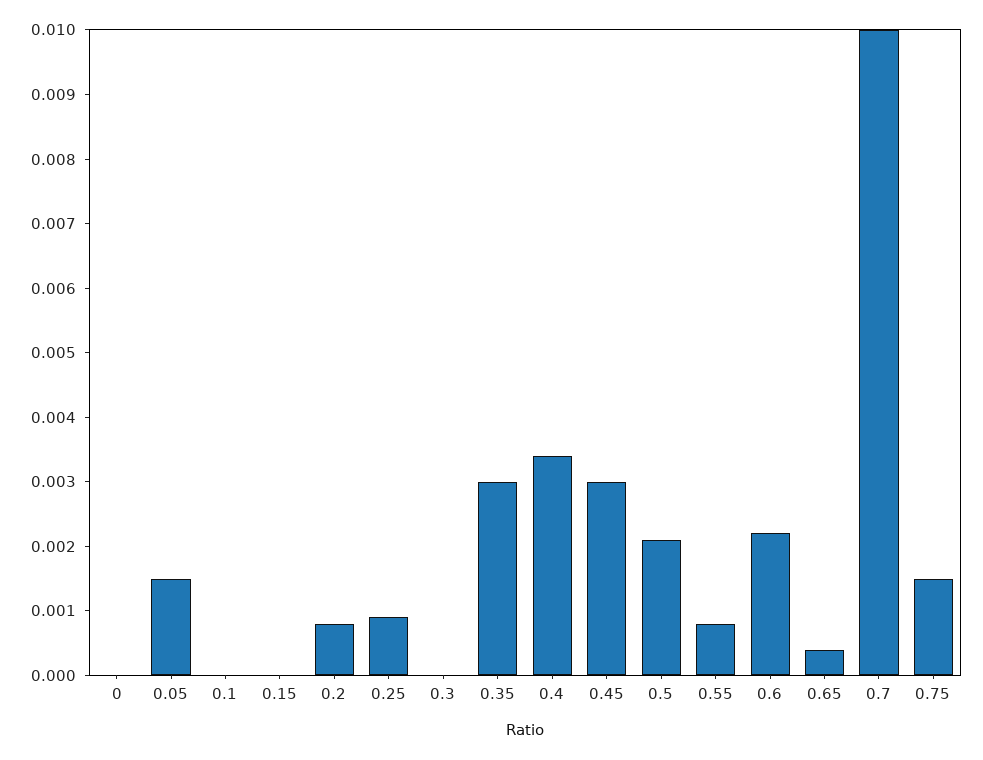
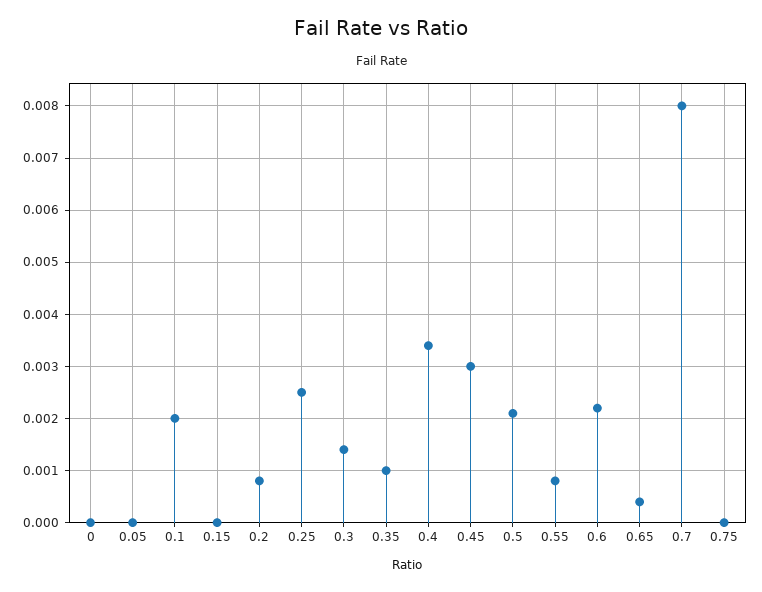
  {
    "0": 0,
-   "0.05": 0.0015,
+   "0.05": 0,
-   "0.1": 0,
+   "0.1": 0.002,
    "0.15": 0,
    "0.2": 0.001,
-   "0.25": 0.001,
+   "0.25": 0.0025,
-   "0.3": 0,
+   "0.3": 0.0015,
-   "0.35": 0.003,
+   "0.35": 0.001,
    "0.4": 0.0035,
    "0.45": 0.003,
    "0.5": 0.002,
    "0.55": 0.001,
    "0.6": 0.002,
    "0.65": 0.0005,
-   "0.7": 0.01,
+   "0.7": 0.008,
-   "0.75": 0.0015
+   "0.75": 0
  }

